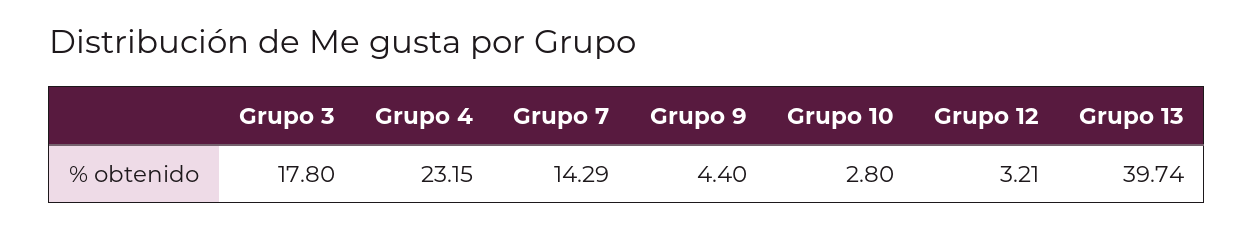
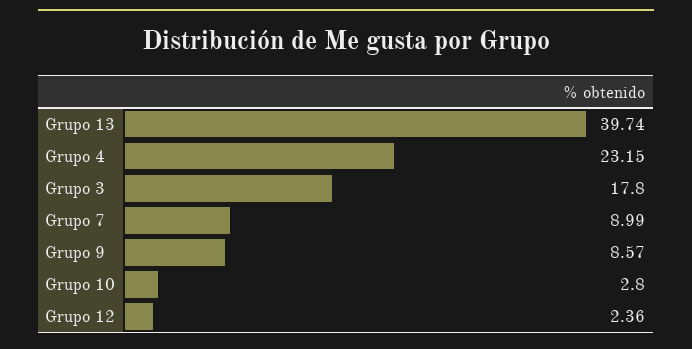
  {
    "Grupo 3": 17.8,
    "Grupo 4": 23.15,
-   "Grupo 7": 14.29,
+   "Grupo 7": 8.99,
-   "Grupo 9": 4.4,
+   "Grupo 9": 8.57,
    "Grupo 10": 2.8,
-   "Grupo 12": 3.21,
+   "Grupo 12": 2.36,
    "Grupo 13": 39.74
  }

